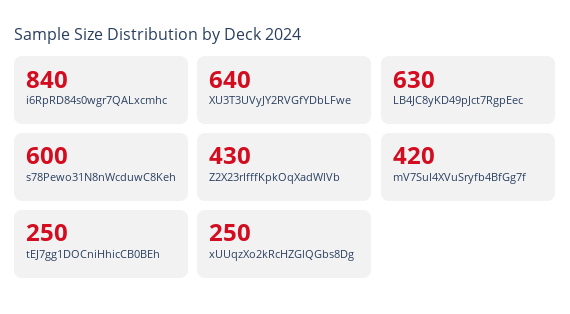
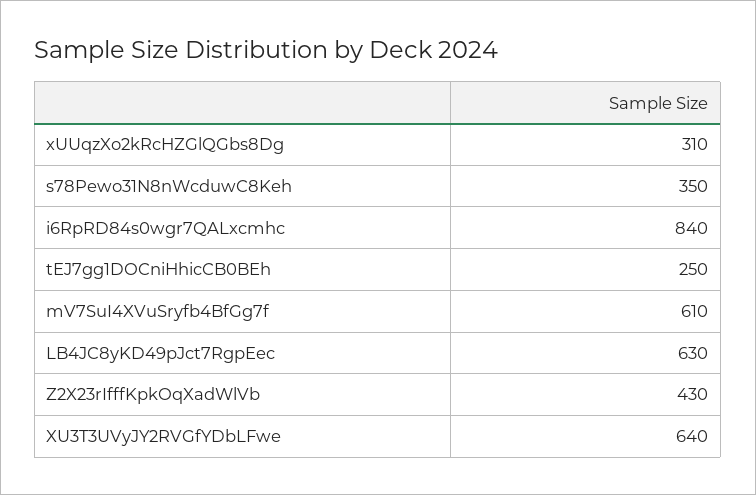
  {
    "i6RpRD84s0wgr7QALxcmhc": 840,
    "XU3T3UVyJY2RVGfYDbLFwe": 640,
    "LB4JC8yKD49pJct7RgpEec": 630,
-   "s78Pewo31N8nWcduwC8Keh": 600,
+   "s78Pewo31N8nWcduwC8Keh": 350,
    "Z2X23rIfffKpkOqXadWlVb": 430,
-   "mV7SuI4XVuSryfb4BfGg7f": 420,
+   "mV7SuI4XVuSryfb4BfGg7f": 610,
    "tEJ7gg1DOCniHhicCB0BEh": 250,
-   "xUUqzXo2kRcHZGlQGbs8Dg": 250
+   "xUUqzXo2kRcHZGlQGbs8Dg": 310
  }

